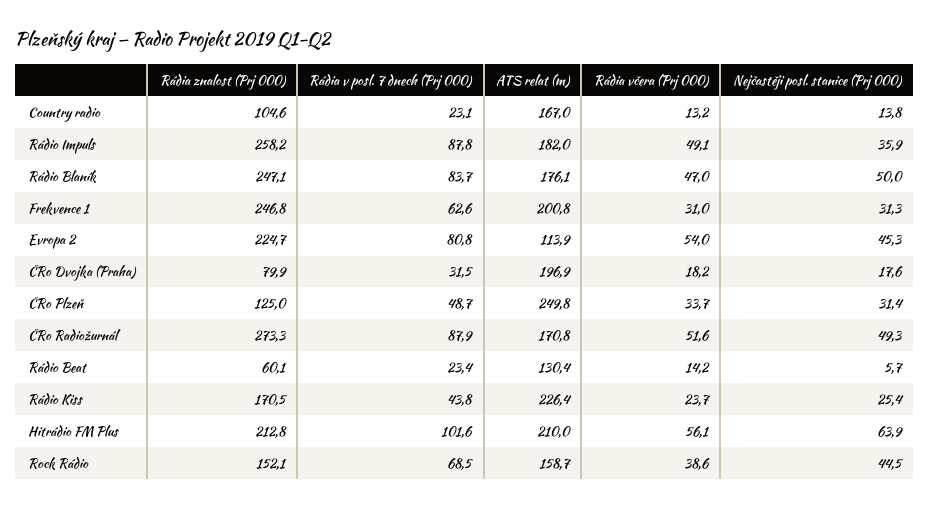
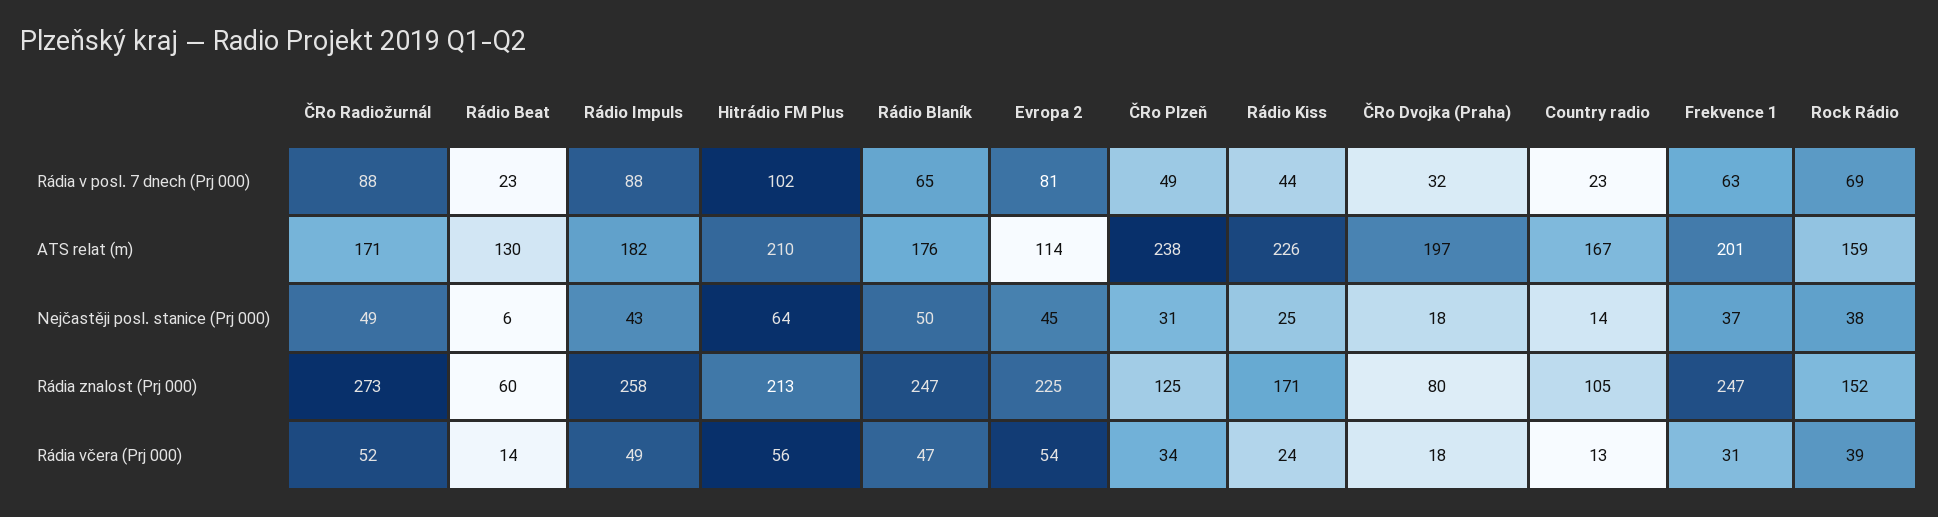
  {
    "Rádia znalost (Prj 000)": {
      "Country radio": 104.6,
      "Rádio Impuls": 258.2,
      "Rádio Blaník": 247.1,
      "Frekvence 1": 246.8,
      "Evropa 2": 224.7,
      "ČRo Dvojka (Praha)": 79.9,
      "ČRo Plzeň": 125,
      "ČRo Radiožurnál": 273.3,
      "Rádio Beat": 60.1,
      "Rádio Kiss": 170.5,
      "Hitrádio FM Plus": 212.8,
      "Rock Rádio": 152.1
    },
    "Rádia v posl. 7 dnech (Prj 000)": {
      "Country radio": 23.1,
      "Rádio Impuls": 87.8,
-     "Rádio Blaník": 83.7,
+     "Rádio Blaník": 65,
      "Frekvence 1": 62.6,
      "Evropa 2": 80.8,
      "ČRo Dvojka (Praha)": 31.5,
      "ČRo Plzeň": 48.7,
      "ČRo Radiožurnál": 87.9,
      "Rádio Beat": 23.4,
      "Rádio Kiss": 43.8,
      "Hitrádio FM Plus": 101.6,
      "Rock Rádio": 68.5
    },
    "ATS relat (m)": {
      "Country radio": 167,
      "Rádio Impuls": 182,
      "Rádio Blaník": 176.1,
      "Frekvence 1": 200.8,
      "Evropa 2": 113.9,
      "ČRo Dvojka (Praha)": 196.9,
-     "ČRo Plzeň": 249.8,
+     "ČRo Plzeň": 238,
      "ČRo Radiožurnál": 170.8,
      "Rádio Beat": 130.4,
      "Rádio Kiss": 226.4,
      "Hitrádio FM Plus": 210,
      "Rock Rádio": 158.7
    },
    "Rádia včera (Prj 000)": {
      "Country radio": 13.2,
      "Rádio Impuls": 49.1,
      "Rádio Blaník": 47,
      "Frekvence 1": 31,
      "Evropa 2": 54,
      "ČRo Dvojka (Praha)": 18.2,
      "ČRo Plzeň": 33.7,
      "ČRo Radiožurnál": 51.6,
      "Rádio Beat": 14.2,
      "Rádio Kiss": 23.7,
      "Hitrádio FM Plus": 56.1,
      "Rock Rádio": 38.6
    },
    "Nejčastěji posl. stanice (Prj 000)": {
      "Country radio": 13.8,
-     "Rádio Impuls": 35.9,
+     "Rádio Impuls": 43,
      "Rádio Blaník": 50,
-     "Frekvence 1": 31.3,
+     "Frekvence 1": 37,
      "Evropa 2": 45.3,
      "ČRo Dvojka (Praha)": 17.6,
      "ČRo Plzeň": 31.4,
      "ČRo Radiožurnál": 49.3,
      "Rádio Beat": 5.7,
      "Rádio Kiss": 25.4,
      "Hitrádio FM Plus": 63.9,
-     "Rock Rádio": 44.5
+     "Rock Rádio": 38
    }
  }

